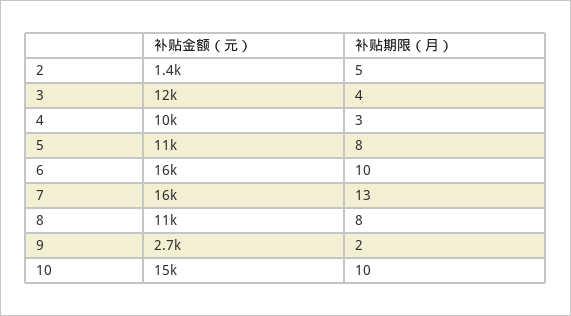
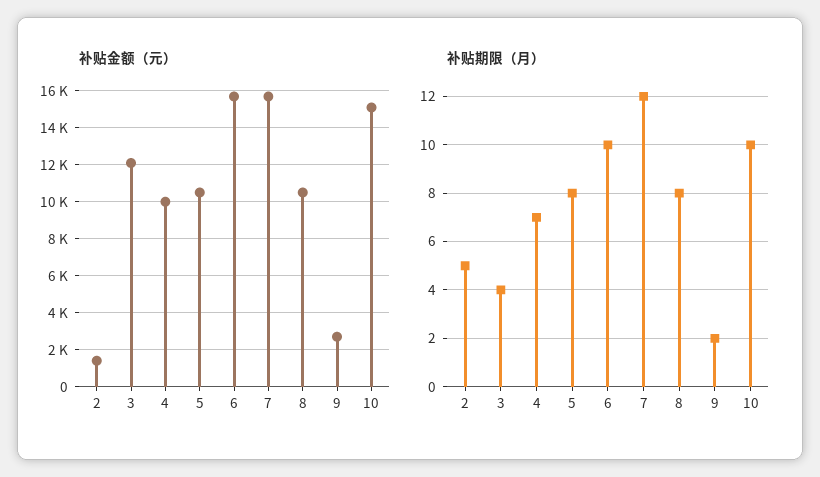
  {
    "补贴金额（元）": {
      "2": 1400,
      "3": 12000,
      "4": 10000,
      "5": 11000,
      "6": 16000,
      "7": 16000,
      "8": 11000,
      "9": 2700,
      "10": 15000
    },
    "补贴期限（月）": {
      "2": 5,
      "3": 4,
-     "4": 3,
+     "4": 7,
      "5": 8,
      "6": 10,
-     "7": 13,
+     "7": 12,
      "8": 8,
      "9": 2,
      "10": 10
    }
  }

